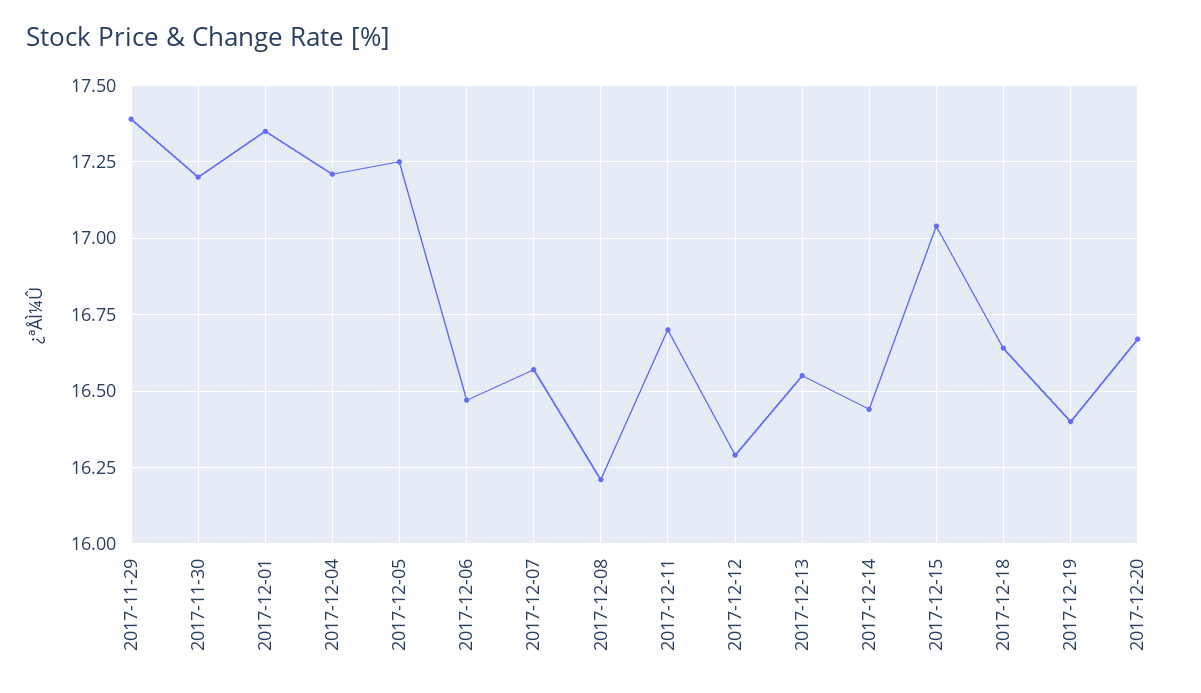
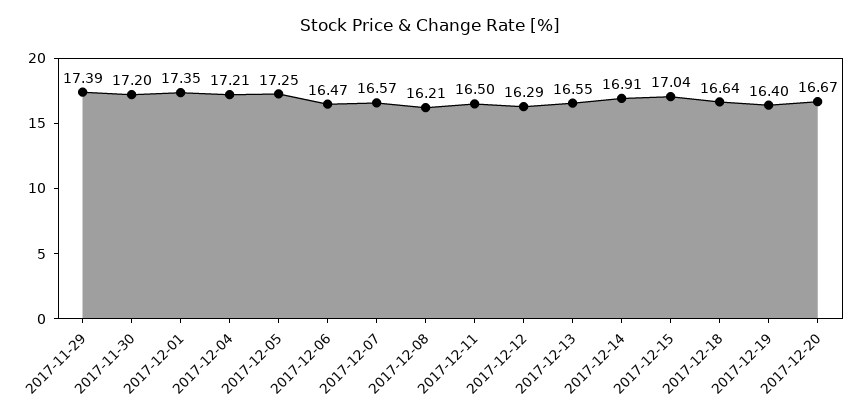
  {
    "2017-11-29": 17.39,
    "2017-11-30": 17.2,
    "2017-12-01": 17.35,
    "2017-12-04": 17.21,
    "2017-12-05": 17.25,
    "2017-12-06": 16.47,
    "2017-12-07": 16.57,
    "2017-12-08": 16.21,
-   "2017-12-11": 16.7,
+   "2017-12-11": 16.5,
    "2017-12-12": 16.29,
    "2017-12-13": 16.55,
-   "2017-12-14": 16.45,
+   "2017-12-14": 16.91,
    "2017-12-15": 17.04,
    "2017-12-18": 16.64,
    "2017-12-19": 16.4,
    "2017-12-20": 16.67
  }

